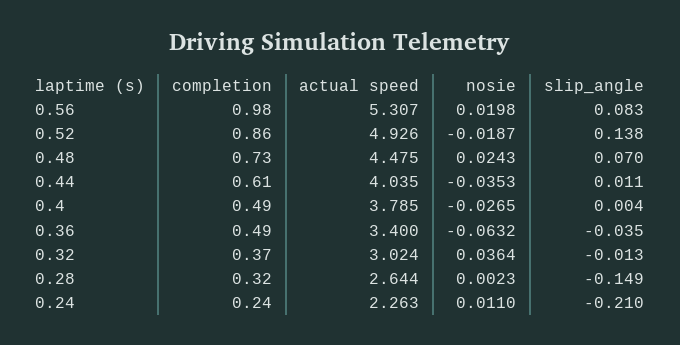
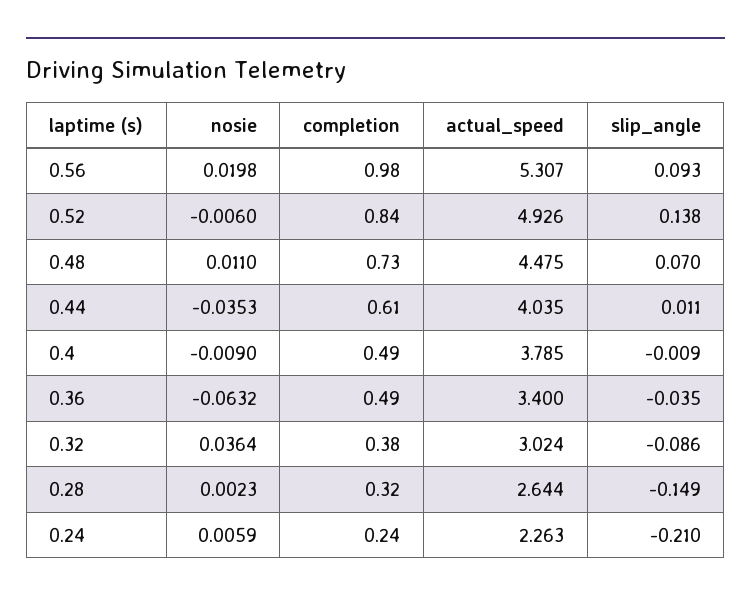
  {
    "completion": {
      "0.56": 0.98,
-     "0.52": 0.86,
+     "0.52": 0.84,
      "0.48": 0.73,
      "0.44": 0.61,
      "0.4": 0.49,
      "0.36": 0.49,
-     "0.32": 0.37,
+     "0.32": 0.38,
      "0.28": 0.32,
      "0.24": 0.24
    },
    "actual speed": {
      "0.56": 5.307,
      "0.52": 4.926,
      "0.48": 4.475,
      "0.44": 4.035,
      "0.4": 3.785,
      "0.36": 3.4,
      "0.32": 3.024,
      "0.28": 2.644,
      "0.24": 2.263
    },
    "nosie": {
      "0.56": 0.0198,
-     "0.52": -0.0187,
+     "0.52": -0.006,
-     "0.48": 0.0243,
+     "0.48": 0.011,
      "0.44": -0.0353,
-     "0.4": -0.0265,
+     "0.4": -0.009,
      "0.36": -0.0632,
      "0.32": 0.0364,
      "0.28": 0.0023,
-     "0.24": 0.011
+     "0.24": 0.0059
    },
    "slip_angle": {
-     "0.56": 0.083,
+     "0.56": 0.093,
      "0.52": 0.138,
      "0.48": 0.07,
      "0.44": 0.011,
-     "0.4": 0.004,
+     "0.4": -0.009,
      "0.36": -0.035,
-     "0.32": -0.013,
+     "0.32": -0.086,
      "0.28": -0.149,
      "0.24": -0.21
    }
  }

